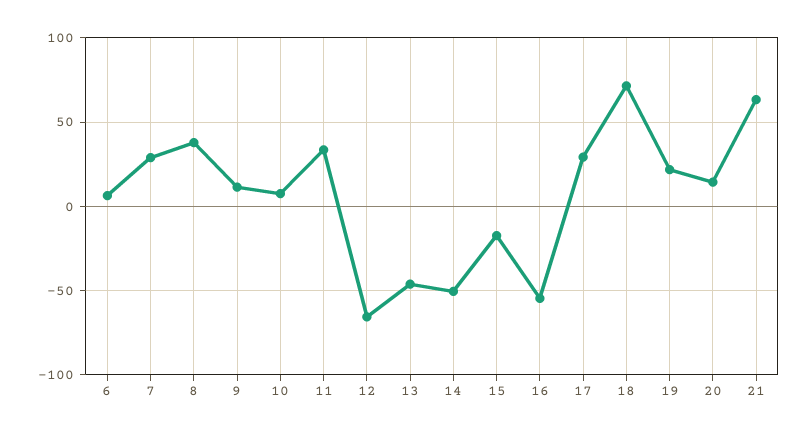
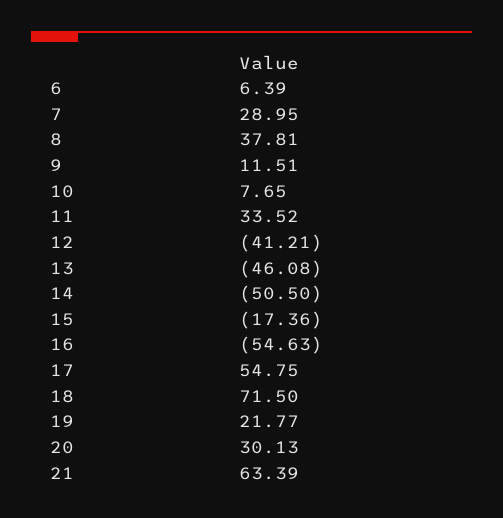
  {
    "6": 6.39,
    "7": 28.95,
    "8": 37.81,
    "9": 11.51,
    "10": 7.65,
    "11": 33.52,
-   "12": -65,
+   "12": -41.21,
    "13": -46.08,
    "14": -50.5,
    "15": -17.36,
    "16": -54.63,
-   "17": 30,
+   "17": 54.75,
    "18": 71.5,
    "19": 21.77,
-   "20": 15,
+   "20": 30.13,
    "21": 63.39
  }

